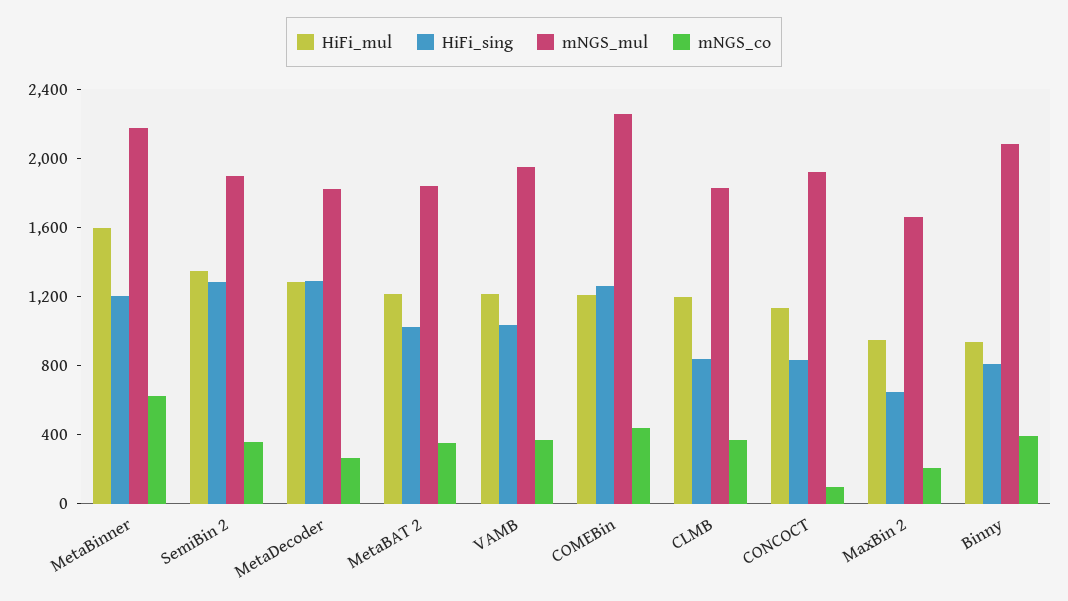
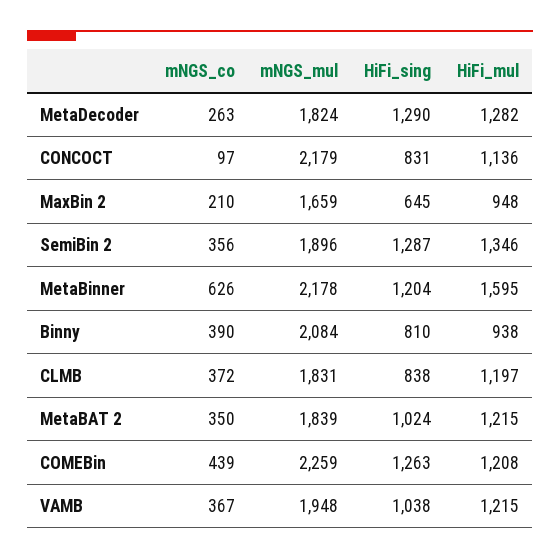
  {
    "HiFi_mul": {
      "MetaBinner": 1595,
      "SemiBin 2": 1346,
      "MetaDecoder": 1282,
      "MetaBAT 2": 1215,
      "VAMB": 1215,
      "COMEBin": 1208,
      "CLMB": 1197,
      "CONCOCT": 1136,
      "MaxBin 2": 948,
      "Binny": 938
    },
    "HiFi_sing": {
      "MetaBinner": 1204,
      "SemiBin 2": 1287,
      "MetaDecoder": 1290,
      "MetaBAT 2": 1024,
      "VAMB": 1038,
      "COMEBin": 1263,
      "CLMB": 838,
      "CONCOCT": 831,
      "MaxBin 2": 645,
      "Binny": 810
    },
    "mNGS_mul": {
      "MetaBinner": 2178,
      "SemiBin 2": 1896,
      "MetaDecoder": 1824,
      "MetaBAT 2": 1839,
      "VAMB": 1948,
      "COMEBin": 2259,
      "CLMB": 1831,
-     "CONCOCT": 1900,
+     "CONCOCT": 2179,
      "MaxBin 2": 1659,
      "Binny": 2084
    },
    "mNGS_co": {
      "MetaBinner": 626,
      "SemiBin 2": 356,
      "MetaDecoder": 263,
      "MetaBAT 2": 350,
      "VAMB": 367,
      "COMEBin": 439,
      "CLMB": 372,
      "CONCOCT": 97,
      "MaxBin 2": 210,
      "Binny": 390
    }
  }

